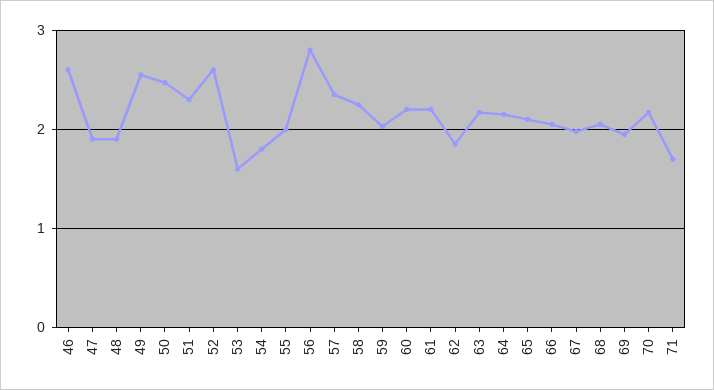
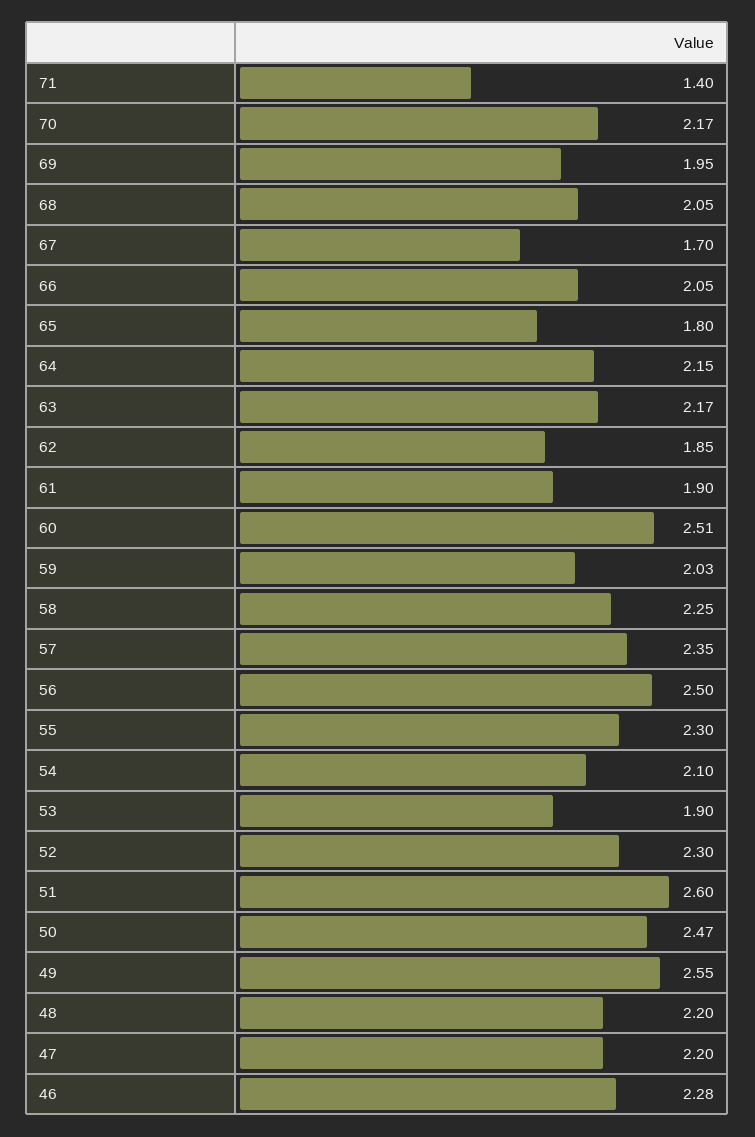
  {
-   "46": 2.6,
+   "46": 2.28,
-   "47": 1.9,
+   "47": 2.2,
-   "48": 1.9,
+   "48": 2.2,
    "49": 2.55,
    "50": 2.47,
-   "51": 2.3,
+   "51": 2.6,
-   "52": 2.6,
+   "52": 2.3,
-   "53": 1.6,
+   "53": 1.9,
-   "54": 1.8,
+   "54": 2.1,
-   "55": 2,
+   "55": 2.3,
-   "56": 2.8,
+   "56": 2.5,
    "57": 2.35,
    "58": 2.25,
    "59": 2.03,
-   "60": 2.2,
+   "60": 2.51,
-   "61": 2.2,
+   "61": 1.9,
    "62": 1.85,
    "63": 2.17,
    "64": 2.15,
-   "65": 2.1,
+   "65": 1.8,
    "66": 2.05,
-   "67": 2,
+   "67": 1.7,
    "68": 2.05,
    "69": 1.95,
    "70": 2.17,
-   "71": 1.7
+   "71": 1.4
  }

